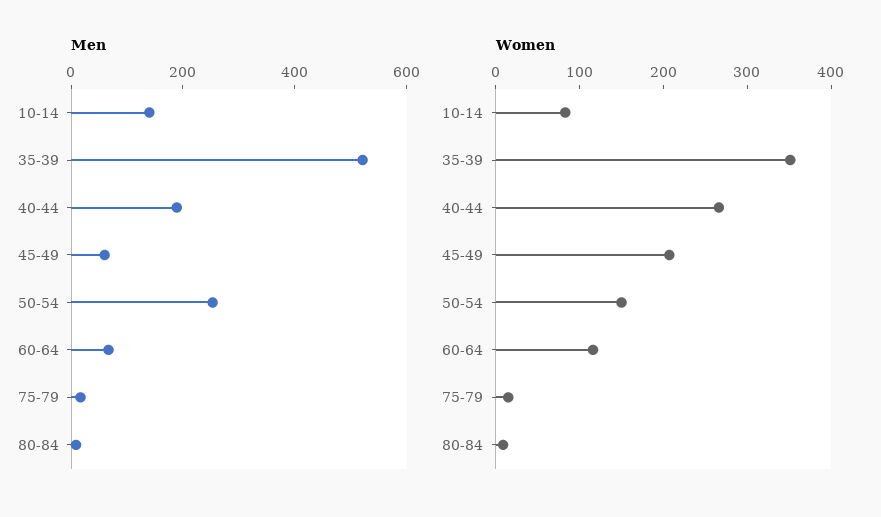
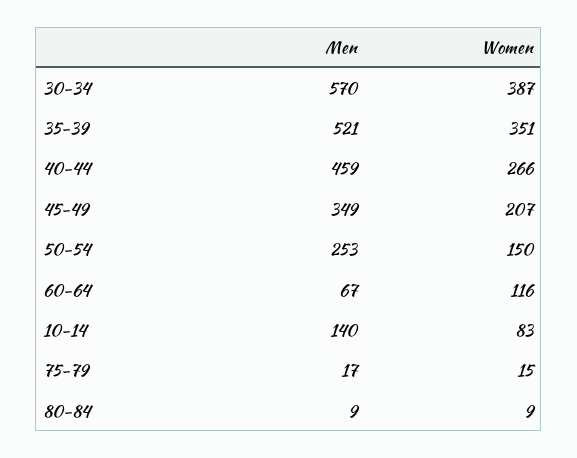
  {
    "Men": {
      "10-14": 140,
      "35-39": 521,
-     "40-44": 200,
+     "40-44": 459,
-     "45-49": 50,
+     "45-49": 349,
      "50-54": 253,
      "60-64": 67,
      "75-79": 17,
-     "80-84": 9
+     "80-84": 9,
+     "30-34": 570
    },
    "Women": {
      "10-14": 83,
      "35-39": 351,
      "40-44": 266,
      "45-49": 207,
      "50-54": 150,
      "60-64": 116,
      "75-79": 15,
-     "80-84": 9
+     "80-84": 9,
+     "30-34": 387
    }
  }

